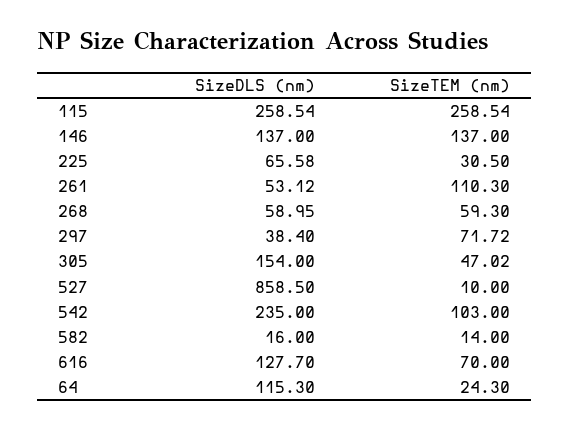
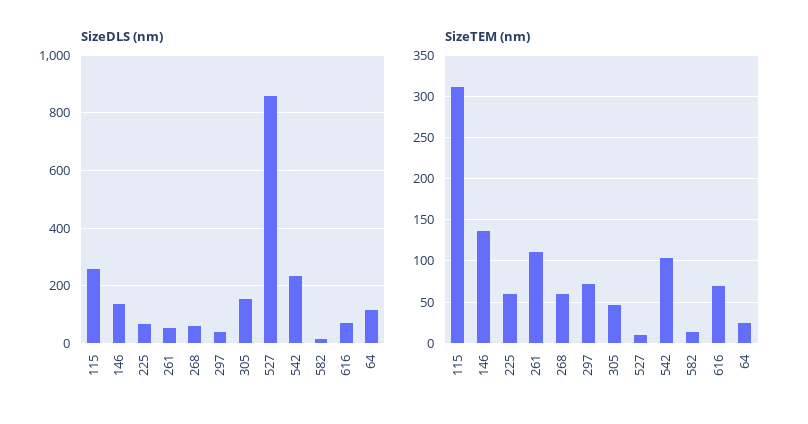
  {
    "SizeDLS (nm)": {
      "115": 258.54,
      "146": 137,
      "225": 65.58,
      "261": 53.12,
      "268": 58.95,
      "297": 38.4,
      "305": 154,
      "527": 858.5,
      "542": 235,
      "582": 16,
-     "616": 127.7,
+     "616": 75,
      "64": 115.3
    },
    "SizeTEM (nm)": {
-     "115": 258.54,
+     "115": 310,
      "146": 137,
-     "225": 30.5,
+     "225": 60,
      "261": 110.3,
      "268": 59.3,
      "297": 71.72,
      "305": 47.02,
      "527": 10,
      "542": 103,
      "582": 14,
      "616": 70,
      "64": 24.3
    }
  }

